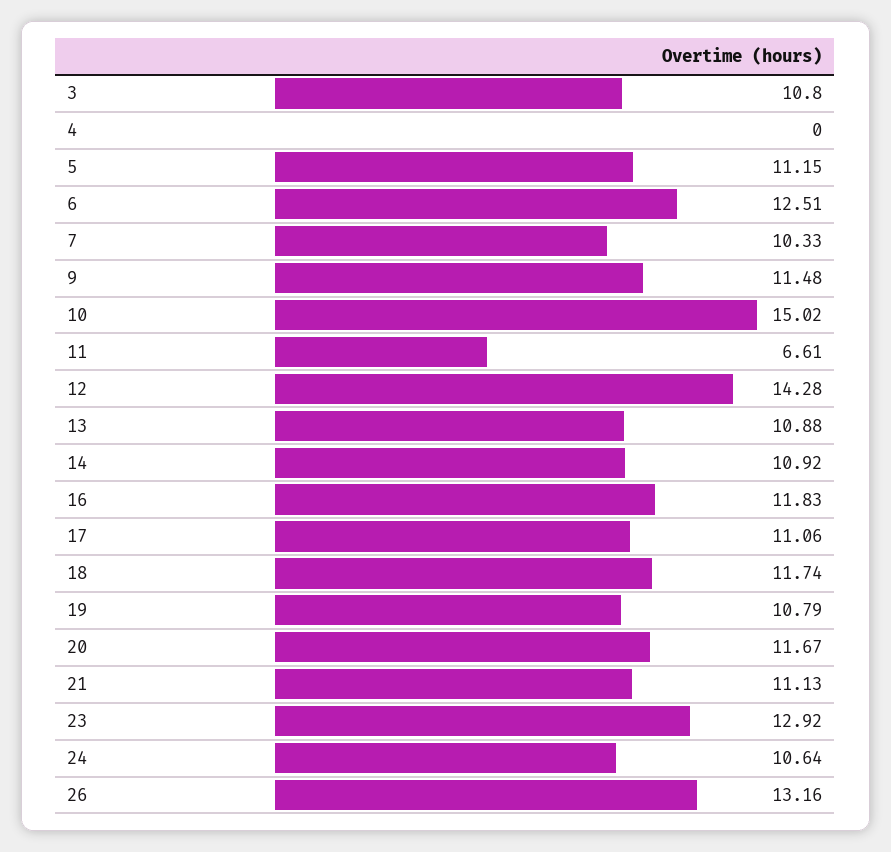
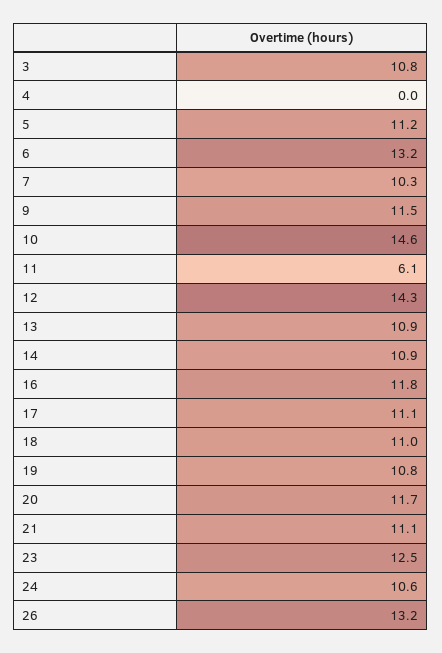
  {
    "3": 10.8,
    "4": 0,
    "5": 11.15,
-   "6": 12.51,
+   "6": 13.2,
    "7": 10.33,
    "9": 11.48,
-   "10": 15.02,
+   "10": 14.6,
-   "11": 6.61,
+   "11": 6.1,
    "12": 14.28,
    "13": 10.88,
    "14": 10.92,
    "16": 11.83,
    "17": 11.06,
-   "18": 11.74,
+   "18": 11,
    "19": 10.79,
    "20": 11.67,
    "21": 11.13,
-   "23": 12.92,
+   "23": 12.5,
    "24": 10.64,
    "26": 13.16
  }

